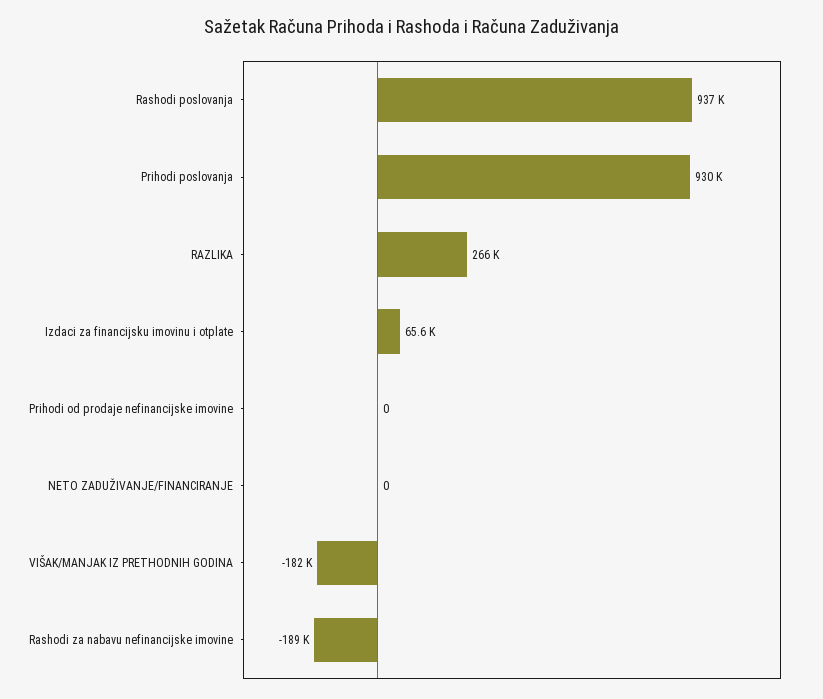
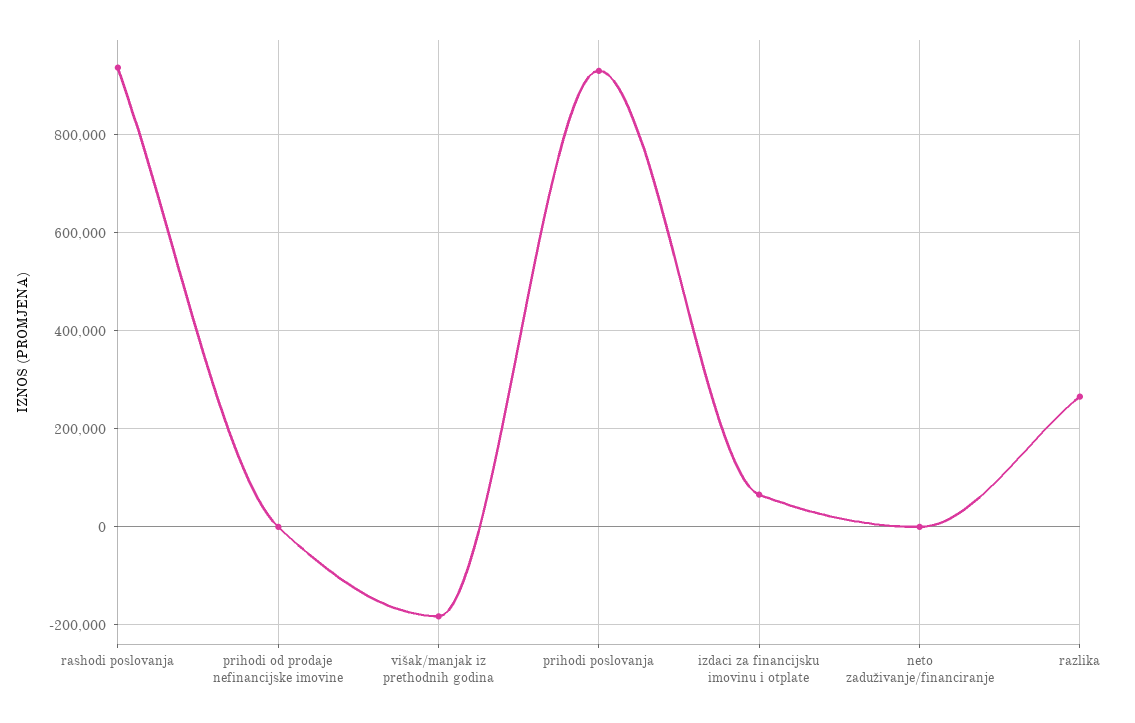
  {
    "Rashodi poslovanja": 937000,
    "Prihodi poslovanja": 930000,
    "RAZLIKA": 266000,
    "Izdaci za financijsku imovinu i otplate": 65600,
    "Prihodi od prodaje nefinancijske imovine": 0,
    "NETO ZADUŽIVANJE/FINANCIRANJE": 0,
-   "VIŠAK/MANJAK IZ PRETHODNIH GODINA": -182000,
+   "VIŠAK/MANJAK IZ PRETHODNIH GODINA": -182000
-   "Rashodi za nabavu nefinancijske imovine": -189000
  }

